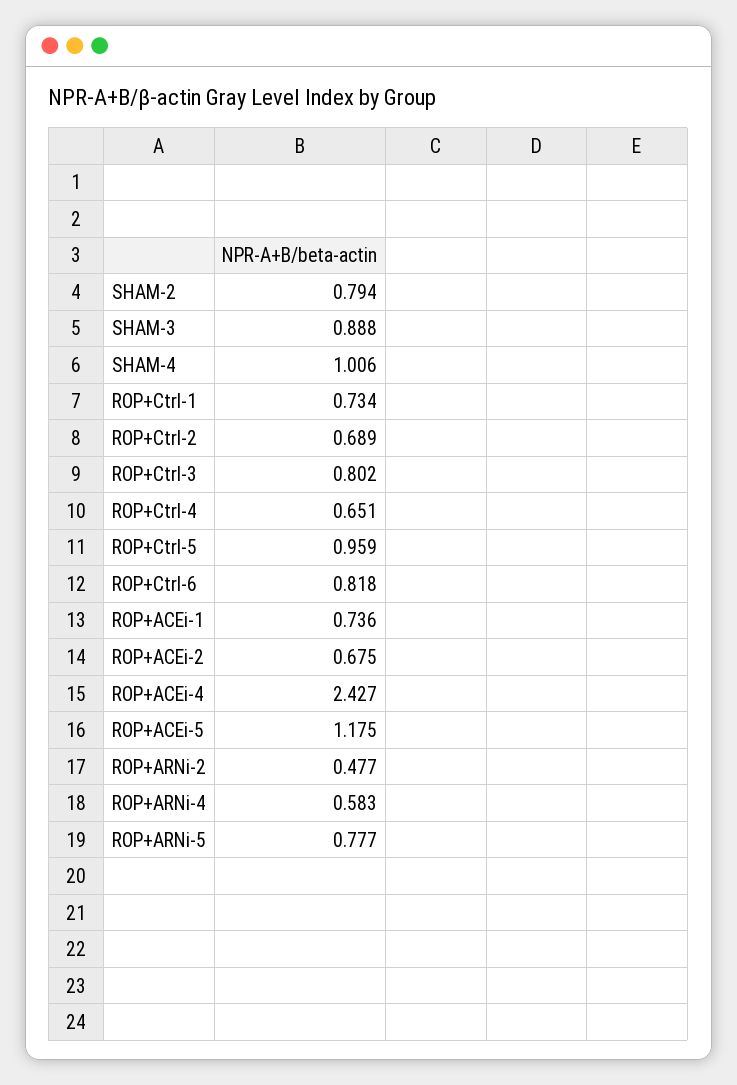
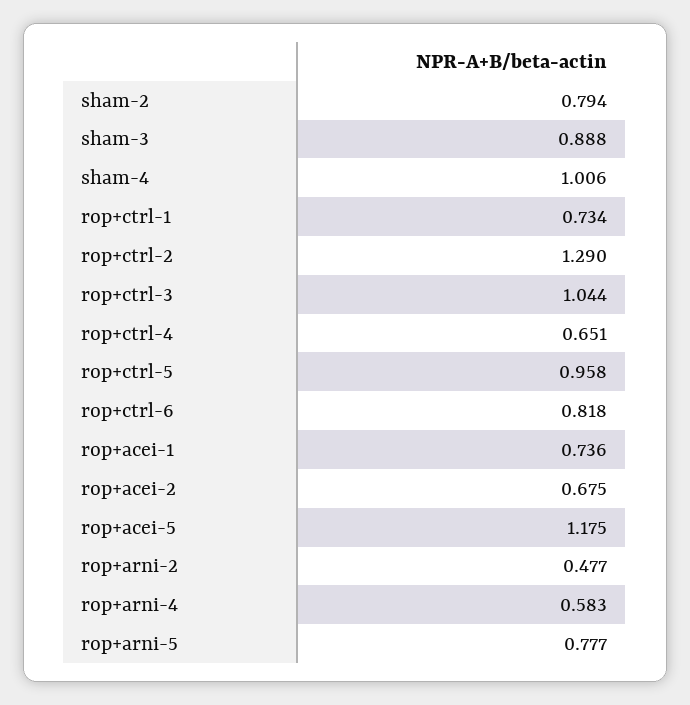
  {
    "SHAM-2": 0.794,
    "SHAM-3": 0.888,
    "SHAM-4": 1.006,
    "ROP+Ctrl-1": 0.734,
-   "ROP+Ctrl-2": 0.689,
+   "ROP+Ctrl-2": 1.29,
-   "ROP+Ctrl-3": 0.802,
+   "ROP+Ctrl-3": 1.044,
    "ROP+Ctrl-4": 0.651,
-   "ROP+Ctrl-5": 0.959,
+   "ROP+Ctrl-5": 0.958,
    "ROP+Ctrl-6": 0.818,
    "ROP+ACEi-1": 0.736,
    "ROP+ACEi-2": 0.675,
-   "ROP+ACEi-4": 2.427,
    "ROP+ACEi-5": 1.175,
    "ROP+ARNi-2": 0.477,
    "ROP+ARNi-4": 0.583,
    "ROP+ARNi-5": 0.777
  }

